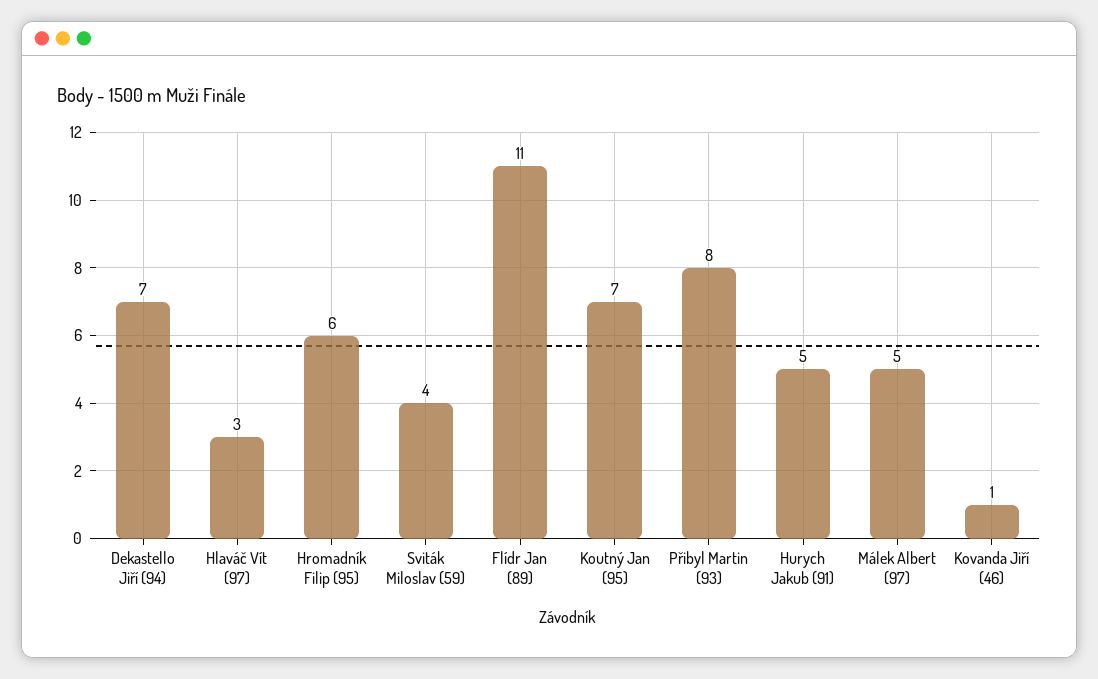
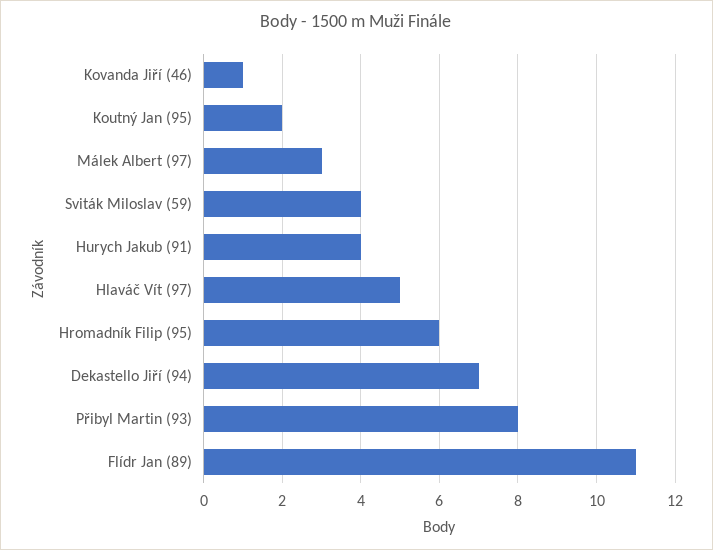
  {
    "Dekastello Jiří (94)": 7,
-   "Hlaváč Vít (97)": 3,
+   "Hlaváč Vít (97)": 5,
    "Hromadník Filip (95)": 6,
    "Sviták Miloslav (59)": 4,
    "Flídr Jan (89)": 11,
-   "Koutný Jan (95)": 7,
+   "Koutný Jan (95)": 2,
    "Přibyl Martin (93)": 8,
-   "Hurych Jakub (91)": 5,
+   "Hurych Jakub (91)": 4,
-   "Málek Albert (97)": 5,
+   "Málek Albert (97)": 3,
    "Kovanda Jiří (46)": 1
  }

